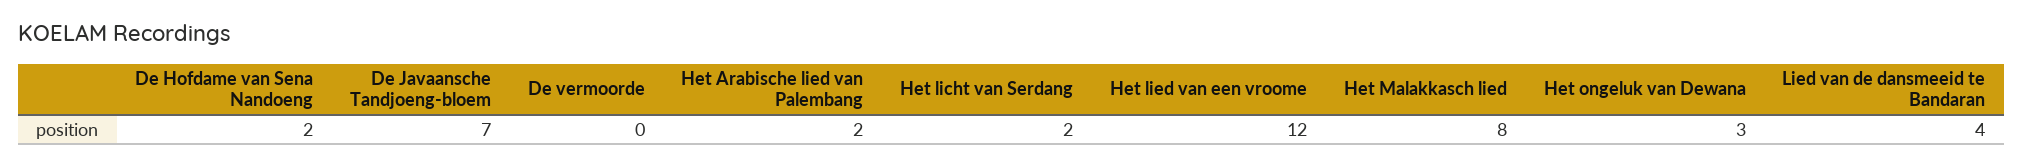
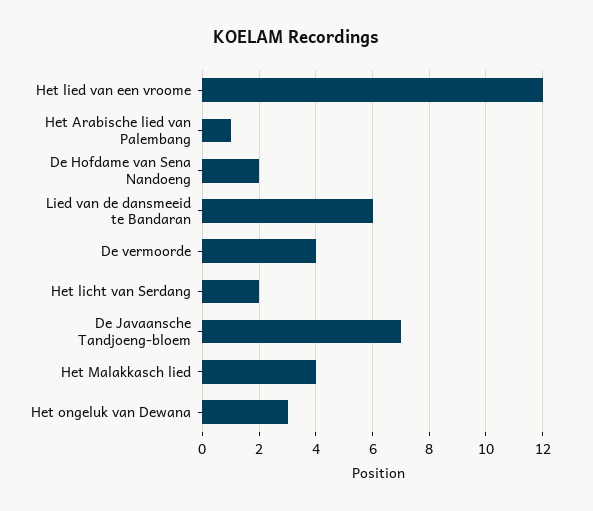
  {
    "De Hofdame van Sena Nandoeng": 2,
    "De Javaansche Tandjoeng-bloem": 7,
-   "De vermoorde": 0,
+   "De vermoorde": 4,
-   "Het Arabische lied van Palembang": 2,
+   "Het Arabische lied van Palembang": 1,
    "Het licht van Serdang": 2,
    "Het lied van een vroome": 12,
-   "Het Malakkasch lied": 8,
+   "Het Malakkasch lied": 4,
    "Het ongeluk van Dewana": 3,
-   "Lied van de dansmeeid te Bandaran": 4
+   "Lied van de dansmeeid te Bandaran": 6
  }

